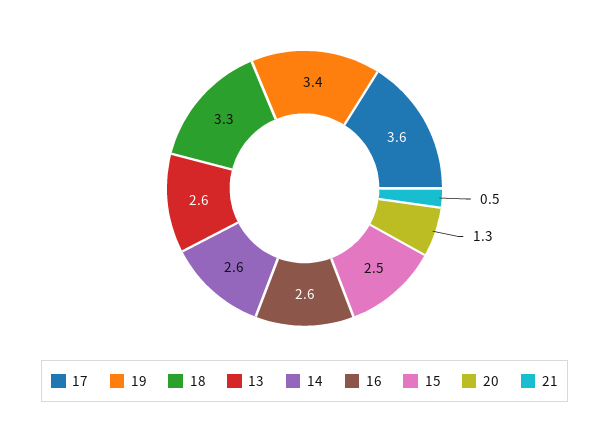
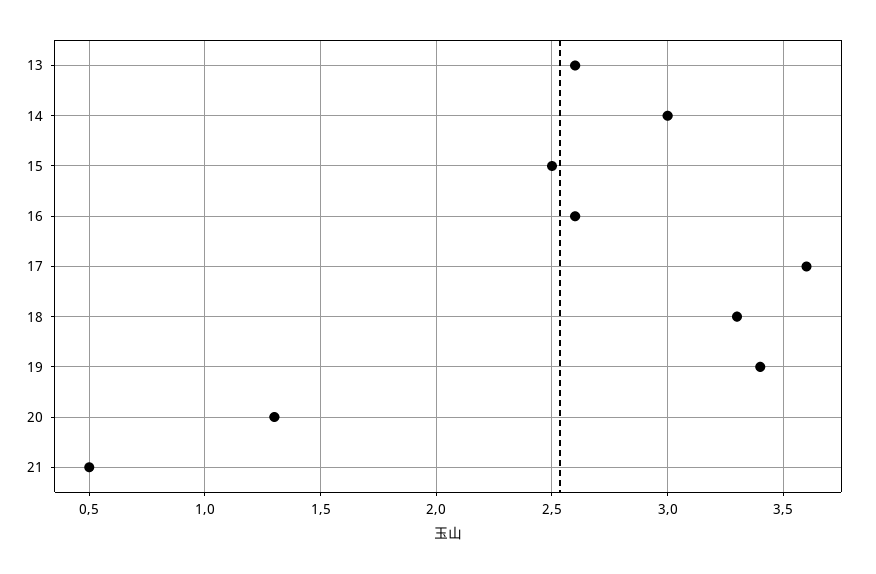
  {
    "17": 3.6,
    "19": 3.4,
    "18": 3.3,
    "13": 2.6,
-   "14": 2.6,
+   "14": 3,
    "16": 2.6,
    "15": 2.5,
    "20": 1.3,
    "21": 0.5
  }

